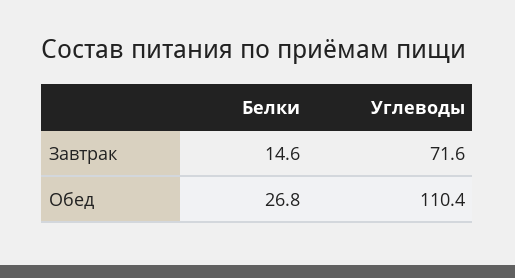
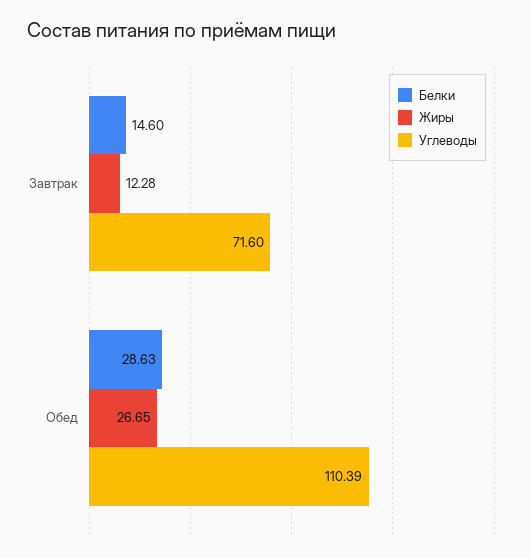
  {
    "Белки": {
      "Завтрак": 14.6,
-     "Обед": 26.8
+     "Обед": 28.63
    },
    "Углеводы": {
      "Завтрак": 71.6,
      "Обед": 110.39
-   }
+   },
+   "Жиры": {
+     "Завтрак": 12.28,
+     "Обед": 26.65
+   }
  }

